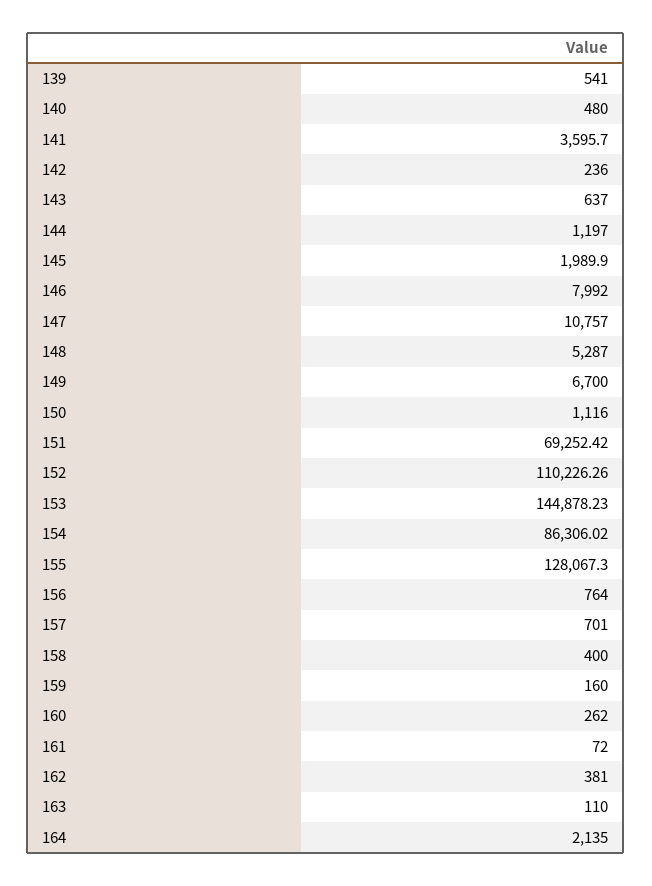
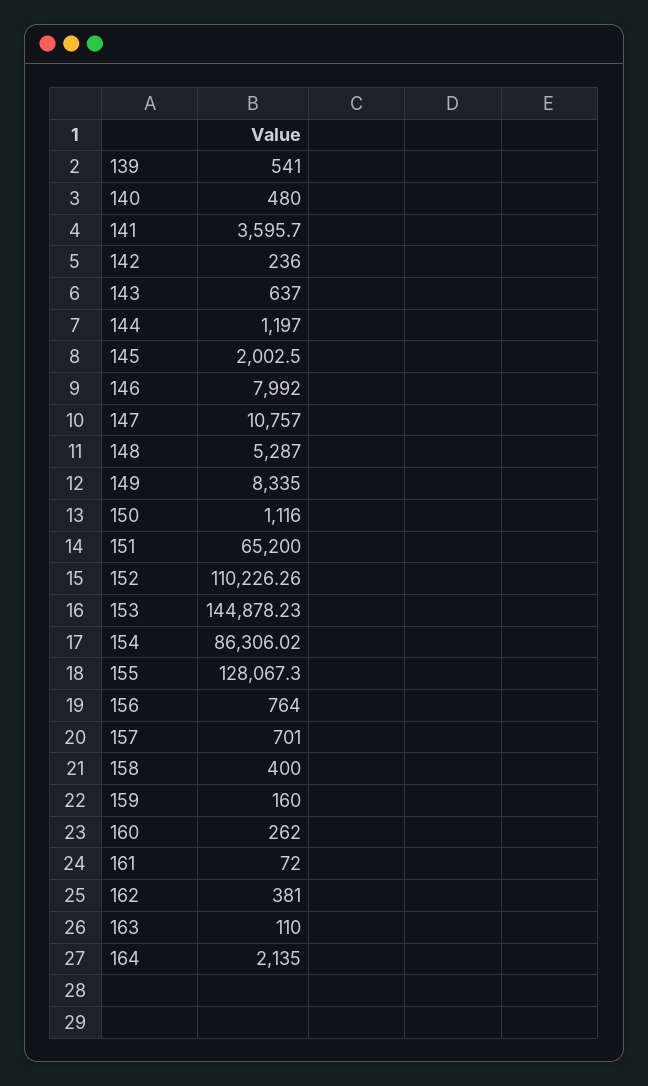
  {
    "139": 541,
    "140": 480,
    "141": 3595.7,
    "142": 236,
    "143": 637,
    "144": 1197,
-   "145": 1989.9,
+   "145": 2002.5,
    "146": 7992,
    "147": 10757,
    "148": 5287,
-   "149": 6700,
+   "149": 8335,
    "150": 1116,
-   "151": 69252.42,
+   "151": 65200,
    "152": 110226.26,
    "153": 144878.23,
    "154": 86306.02,
    "155": 128067.3,
    "156": 764,
    "157": 701,
    "158": 400,
    "159": 160,
    "160": 262,
    "161": 72,
    "162": 381,
    "163": 110,
    "164": 2135
  }

